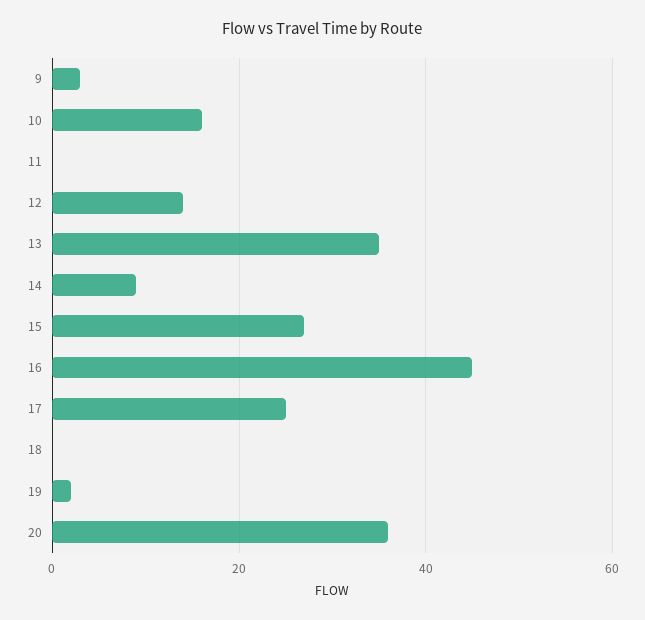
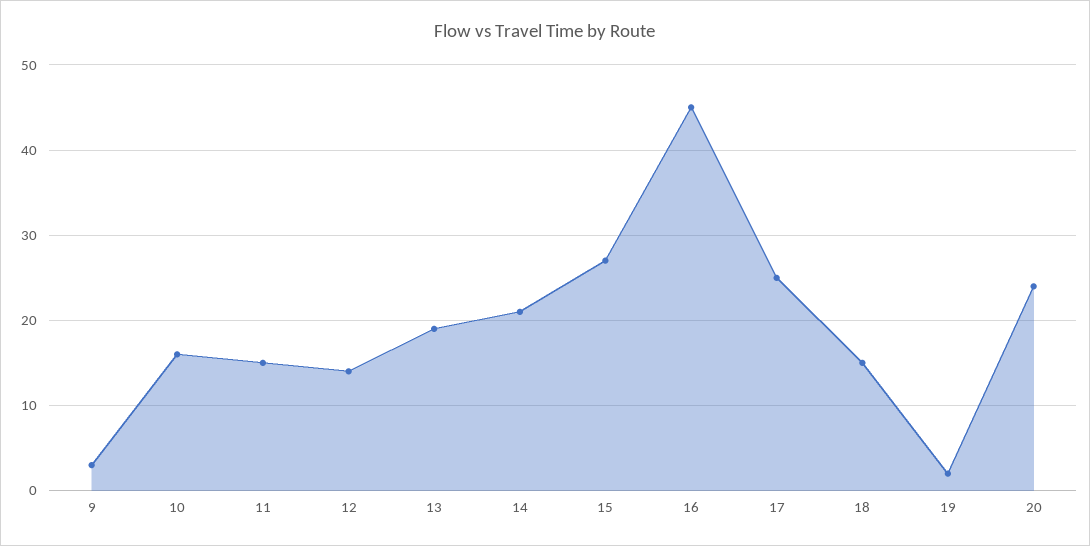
  {
    "9": 3,
    "10": 16,
-   "11": 0,
+   "11": 15,
    "12": 14,
-   "13": 35,
+   "13": 19,
-   "14": 10,
+   "14": 21,
    "15": 27,
    "16": 45,
    "17": 25,
-   "18": 0,
+   "18": 15,
    "19": 2,
-   "20": 35
+   "20": 24
  }

